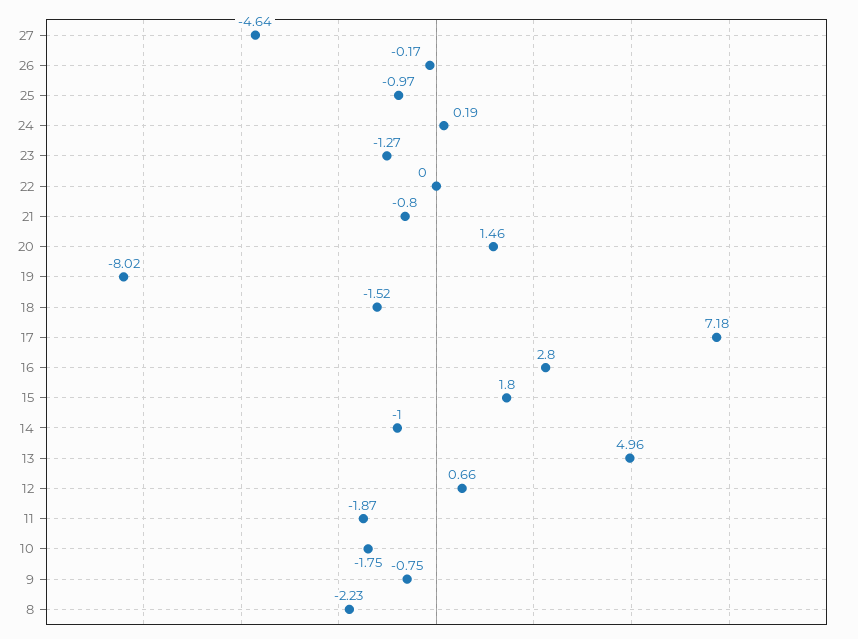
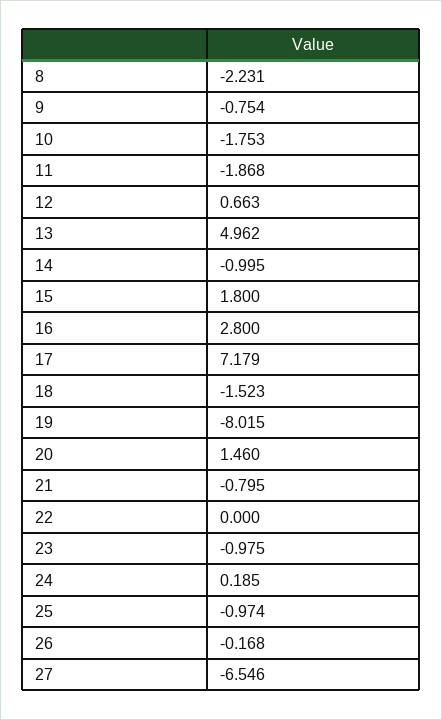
  {
-   "27": -4.64,
+   "27": -6.546,
    "26": -0.168,
    "25": -0.974,
    "24": 0.185,
-   "23": -1.27,
+   "23": -0.975,
    "22": 0,
    "21": -0.795,
    "20": 1.46,
    "19": -8.015,
    "18": -1.523,
    "17": 7.179,
    "16": 2.8,
    "15": 1.8,
    "14": -0.995,
    "13": 4.962,
    "12": 0.663,
    "11": -1.868,
    "10": -1.753,
    "9": -0.754,
    "8": -2.231
  }

